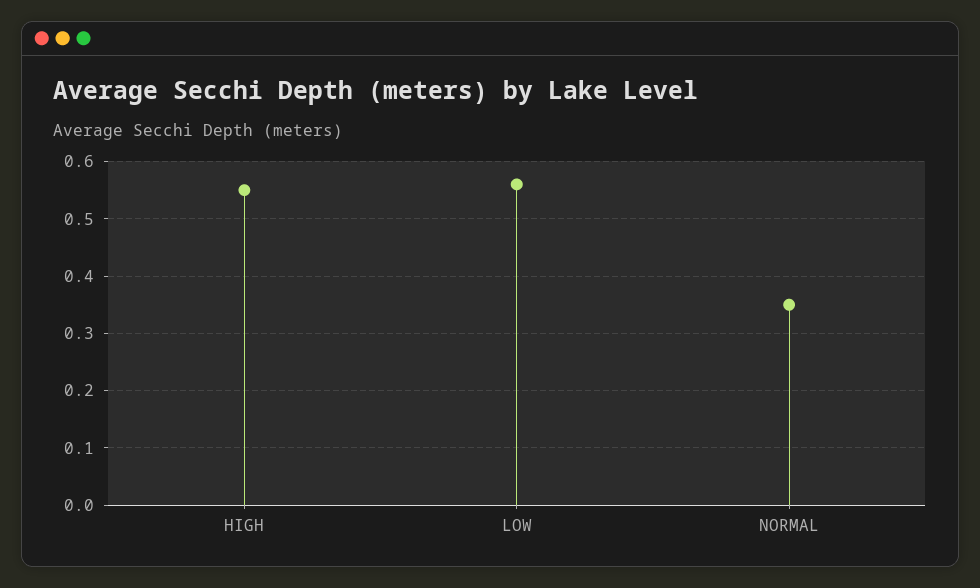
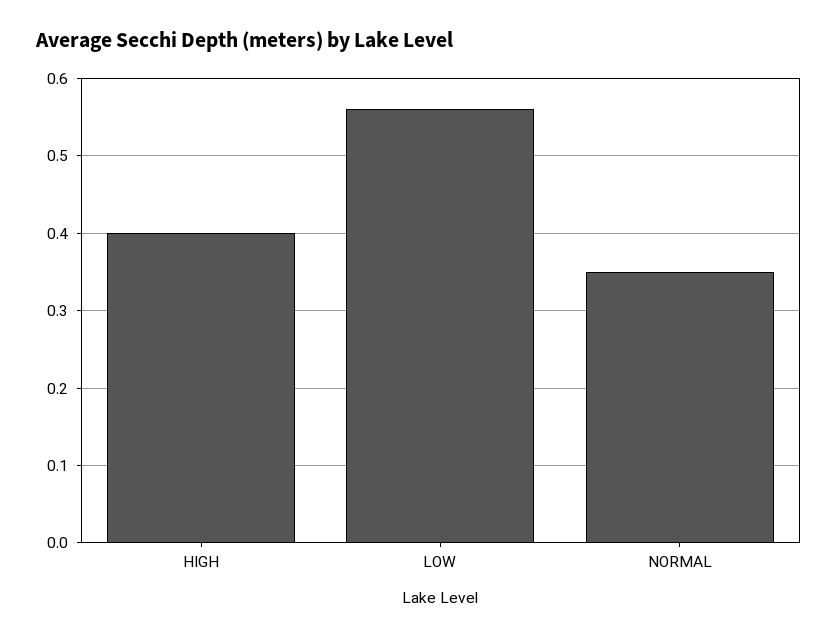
  {
-   "HIGH": 0.55,
+   "HIGH": 0.4,
    "LOW": 0.56,
    "NORMAL": 0.35
  }

